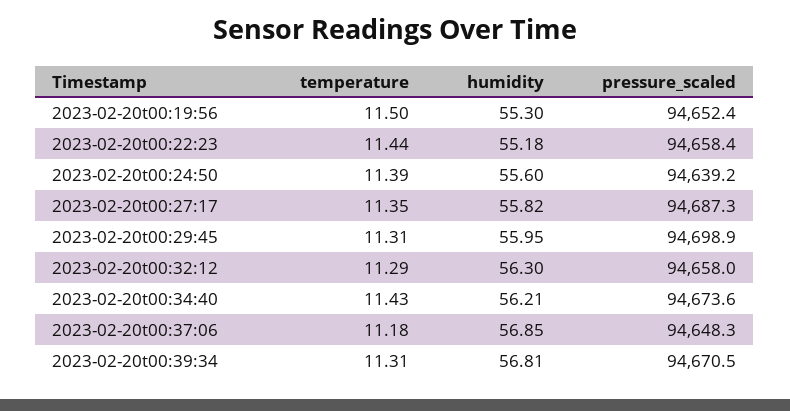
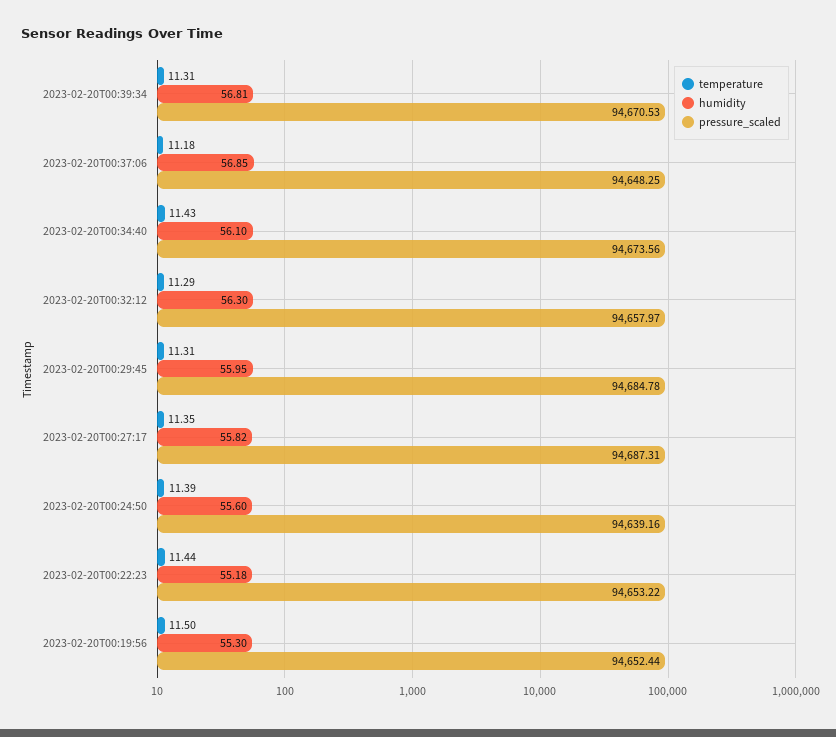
  {
    "temperature": {
      "2023-02-20t00:19:56": 11.5,
      "2023-02-20t00:22:23": 11.44,
      "2023-02-20t00:24:50": 11.39,
      "2023-02-20t00:27:17": 11.35,
      "2023-02-20t00:29:45": 11.31,
      "2023-02-20t00:32:12": 11.29,
      "2023-02-20t00:34:40": 11.43,
      "2023-02-20t00:37:06": 11.18,
      "2023-02-20t00:39:34": 11.31
    },
    "humidity": {
      "2023-02-20t00:19:56": 55.3,
      "2023-02-20t00:22:23": 55.18,
      "2023-02-20t00:24:50": 55.6,
      "2023-02-20t00:27:17": 55.82,
      "2023-02-20t00:29:45": 55.95,
      "2023-02-20t00:32:12": 56.3,
-     "2023-02-20t00:34:40": 56.21,
+     "2023-02-20t00:34:40": 56.1,
      "2023-02-20t00:37:06": 56.85,
      "2023-02-20t00:39:34": 56.81
    },
    "pressure_scaled": {
      "2023-02-20t00:19:56": 94652.44,
-     "2023-02-20t00:22:23": 94658.4,
+     "2023-02-20t00:22:23": 94653.22,
      "2023-02-20t00:24:50": 94639.16,
      "2023-02-20t00:27:17": 94687.31,
-     "2023-02-20t00:29:45": 94698.9,
+     "2023-02-20t00:29:45": 94684.78,
      "2023-02-20t00:32:12": 94657.97,
      "2023-02-20t00:34:40": 94673.56,
      "2023-02-20t00:37:06": 94648.25,
      "2023-02-20t00:39:34": 94670.53
    }
  }

